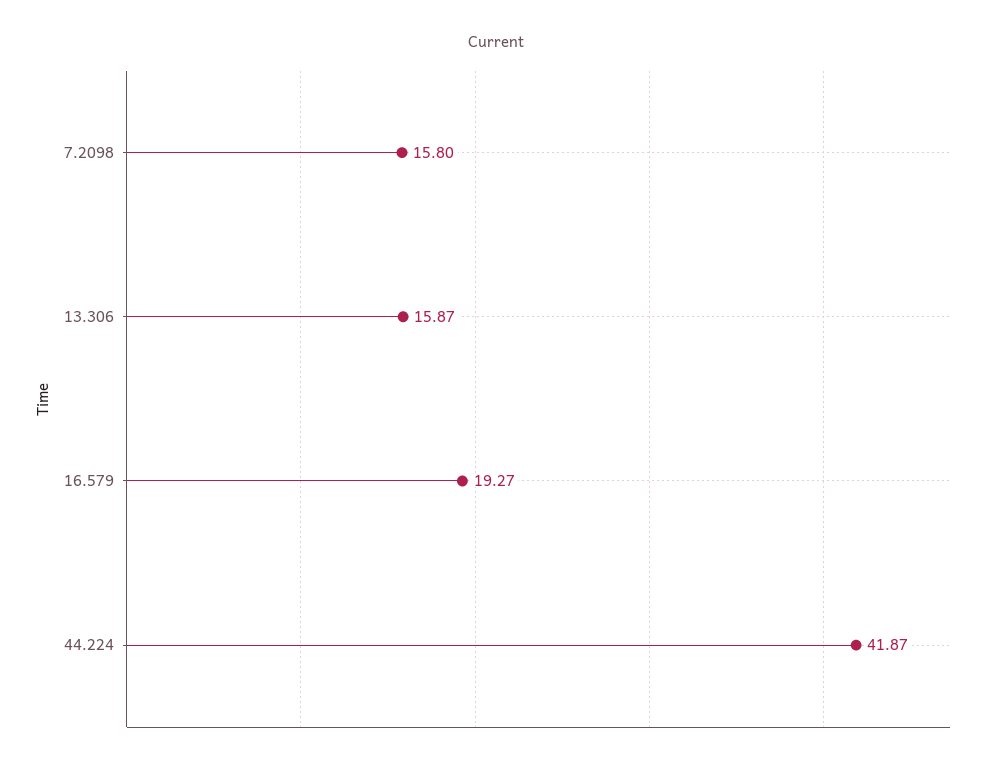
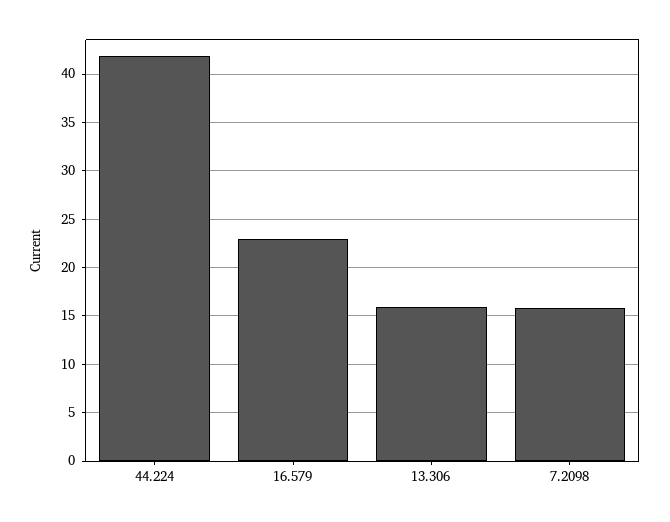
  {
    "7.2098": 15.8,
    "13.306": 15.87,
-   "16.579": 19.27,
+   "16.579": 23,
    "44.224": 41.87
  }

